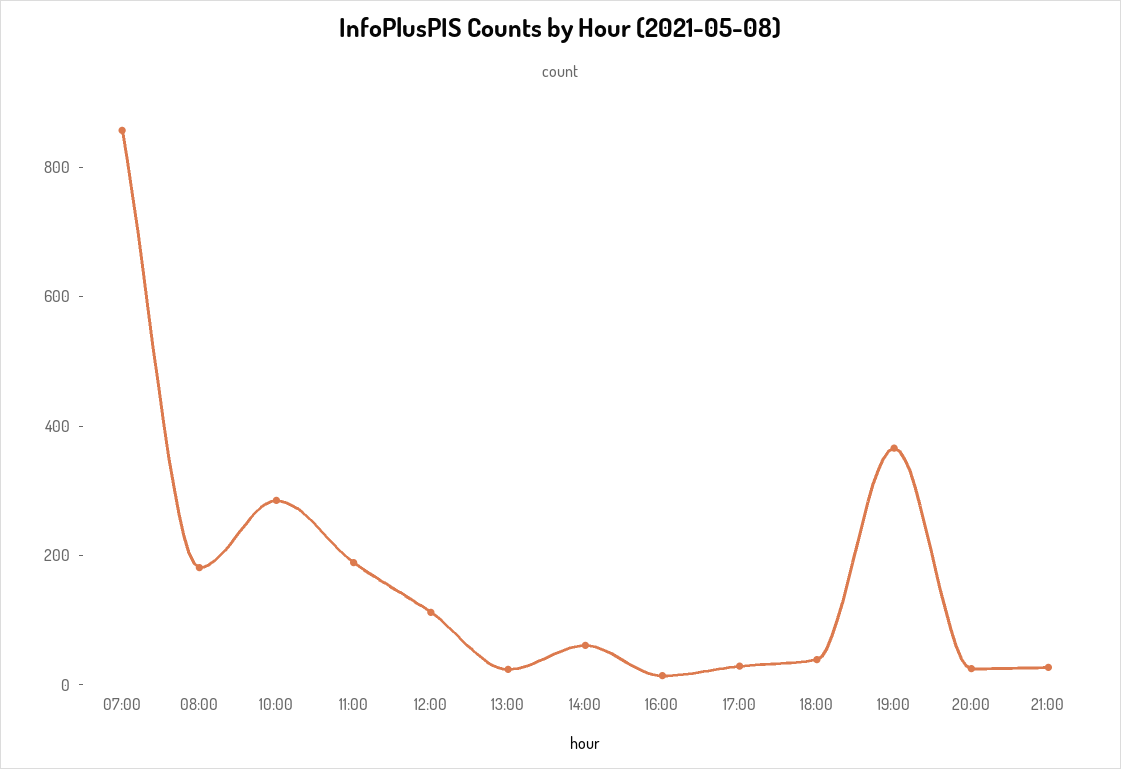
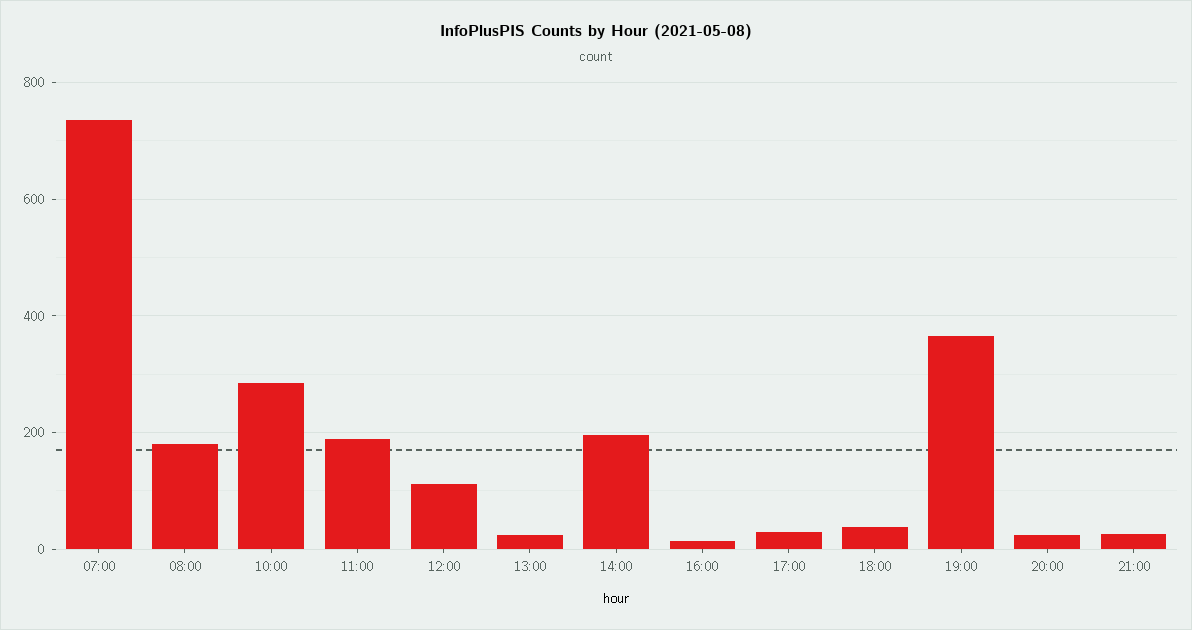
  {
-   "07:00": 850,
+   "07:00": 740,
    "08:00": 180,
    "10:00": 280,
    "11:00": 180,
    "12:00": 120,
    "13:00": 20,
-   "14:00": 50,
+   "14:00": 200,
    "16:00": 20,
    "17:00": 20,
    "18:00": 40,
    "19:00": 360,
    "20:00": 20,
    "21:00": 20
  }

